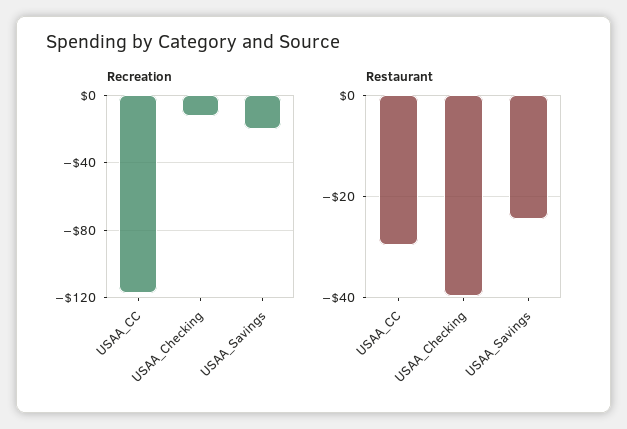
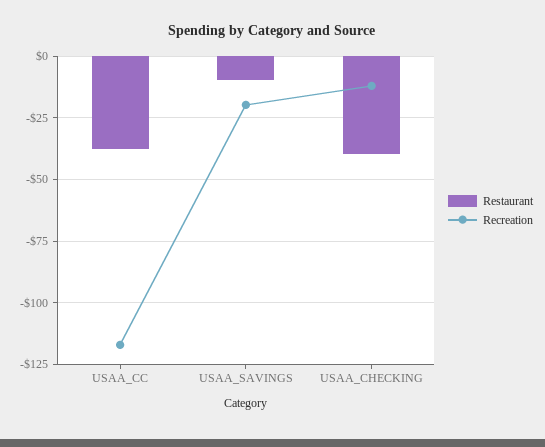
  {
    "Recreation": {
      "USAA_CC": -117.5,
      "USAA_Checking": -12.5,
      "USAA_Savings": -20
    },
    "Restaurant": {
-     "USAA_CC": -30,
+     "USAA_CC": -37.5,
      "USAA_Checking": -40,
-     "USAA_Savings": -24
+     "USAA_Savings": -10
    }
  }

